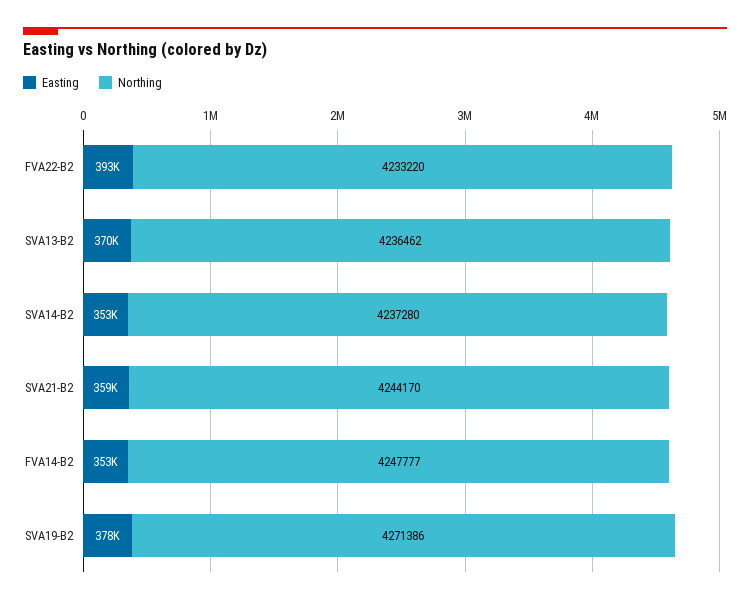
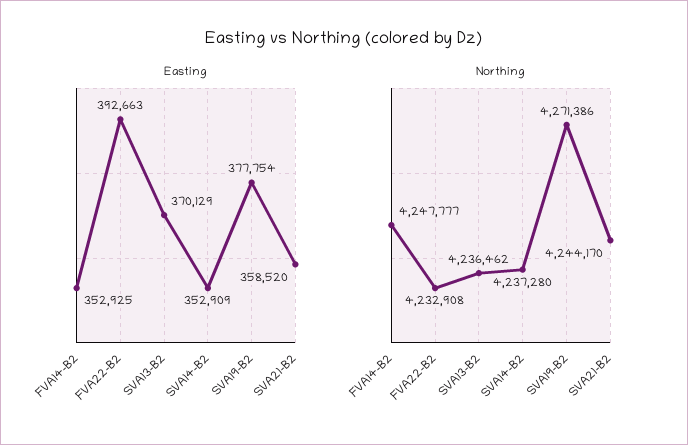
  {
    "Easting": {
      "FVA22-B2": 392663,
      "SVA13-B2": 370129,
      "SVA14-B2": 352909,
      "SVA21-B2": 358520,
      "FVA14-B2": 352925,
      "SVA19-B2": 377754
    },
    "Northing": {
-     "FVA22-B2": 4233220,
+     "FVA22-B2": 4232908,
      "SVA13-B2": 4236462,
      "SVA14-B2": 4237280,
      "SVA21-B2": 4244170,
      "FVA14-B2": 4247777,
      "SVA19-B2": 4271386
    }
  }

